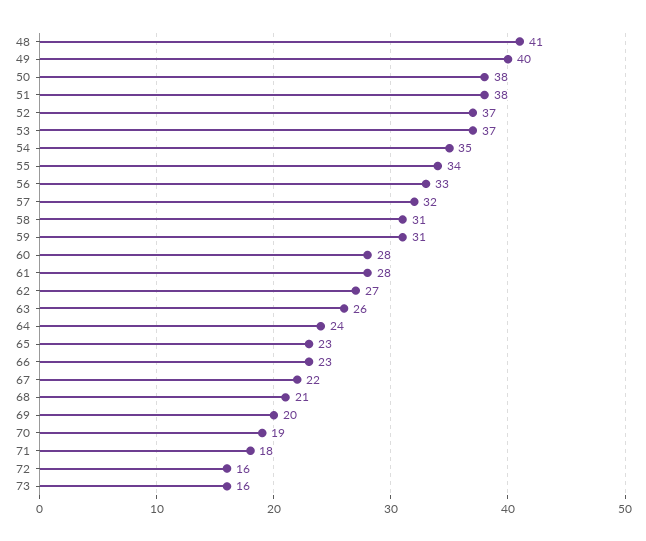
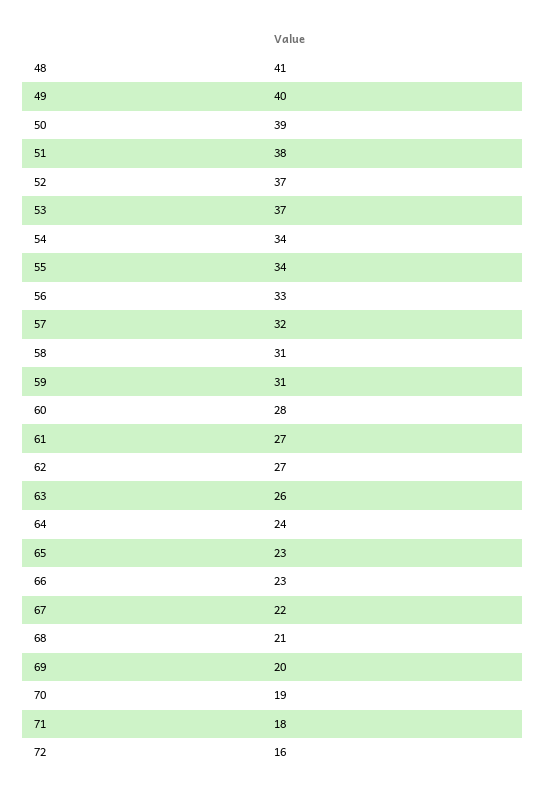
  {
    "48": 41,
    "49": 40,
-   "50": 38,
+   "50": 39,
    "51": 38,
    "52": 37,
    "53": 37,
-   "54": 35,
+   "54": 34,
    "55": 34,
    "56": 33,
    "57": 32,
    "58": 31,
    "59": 31,
    "60": 28,
-   "61": 28,
+   "61": 27,
    "62": 27,
    "63": 26,
    "64": 24,
    "65": 23,
    "66": 23,
    "67": 22,
    "68": 21,
    "69": 20,
    "70": 19,
    "71": 18,
-   "72": 16,
+   "72": 16
-   "73": 16
  }

